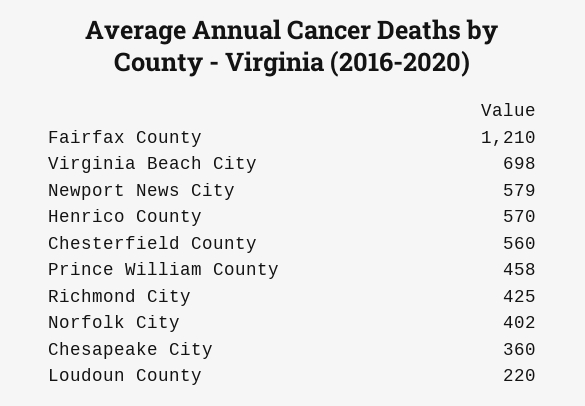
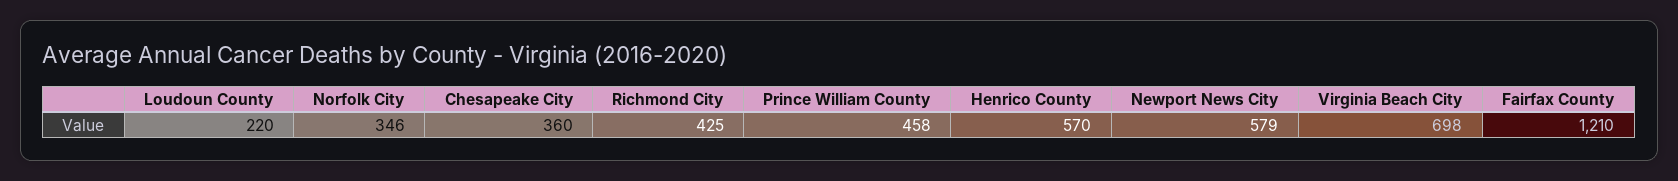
  {
    "Fairfax County": 1210,
    "Virginia Beach City": 698,
    "Newport News City": 579,
    "Henrico County": 570,
-   "Chesterfield County": 560,
    "Prince William County": 458,
    "Richmond City": 425,
-   "Norfolk City": 402,
+   "Norfolk City": 346,
    "Chesapeake City": 360,
    "Loudoun County": 220
  }

